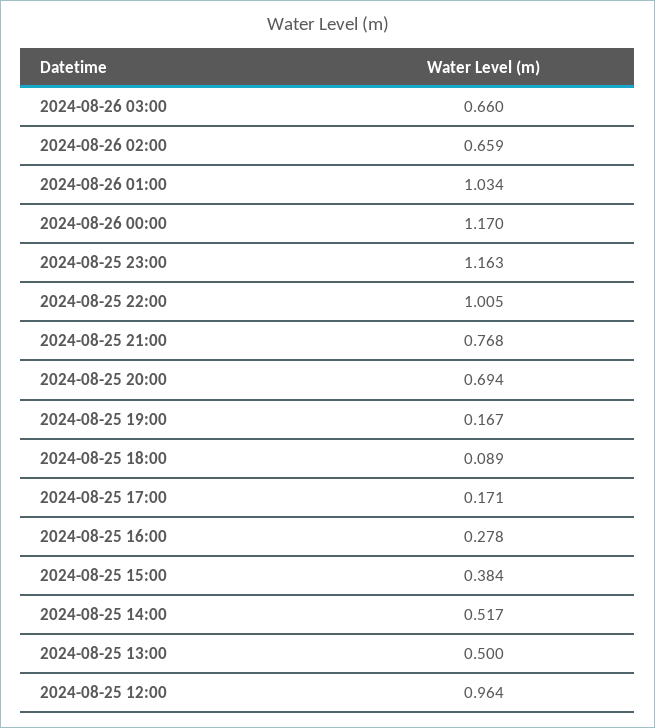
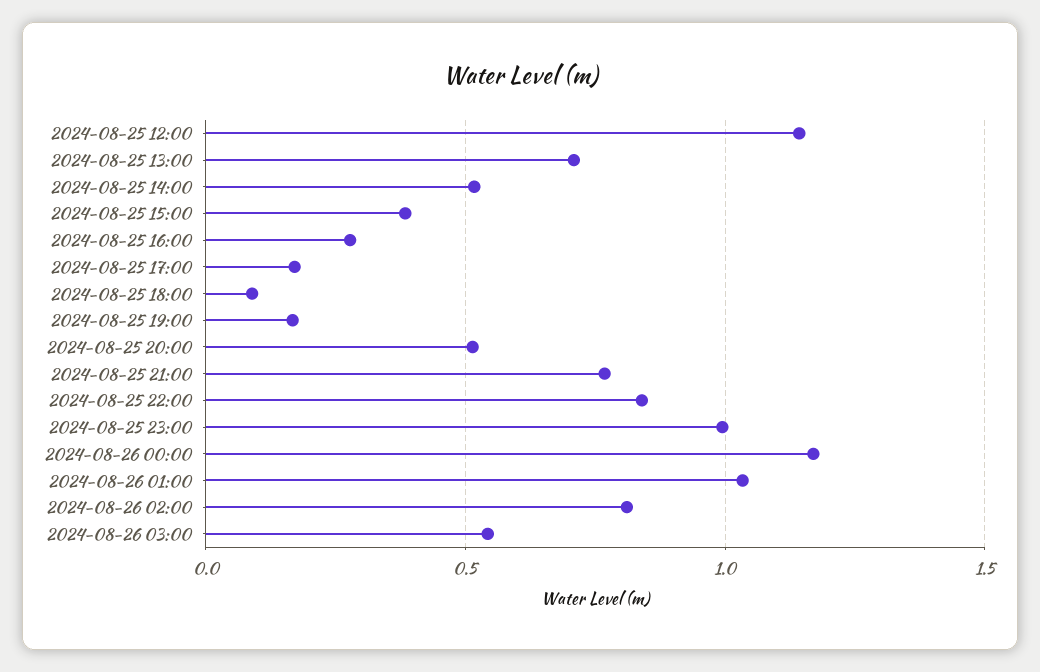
  {
-   "2024-08-26 03:00": 0.66,
+   "2024-08-26 03:00": 0.55,
-   "2024-08-26 02:00": 0.659,
+   "2024-08-26 02:00": 0.8,
    "2024-08-26 01:00": 1.034,
    "2024-08-26 00:00": 1.17,
-   "2024-08-25 23:00": 1.163,
+   "2024-08-25 23:00": 1,
-   "2024-08-25 22:00": 1.005,
+   "2024-08-25 22:00": 0.85,
    "2024-08-25 21:00": 0.768,
-   "2024-08-25 20:00": 0.694,
+   "2024-08-25 20:00": 0.5,
    "2024-08-25 19:00": 0.167,
    "2024-08-25 18:00": 0.089,
    "2024-08-25 17:00": 0.171,
    "2024-08-25 16:00": 0.278,
    "2024-08-25 15:00": 0.384,
    "2024-08-25 14:00": 0.517,
-   "2024-08-25 13:00": 0.5,
+   "2024-08-25 13:00": 0.7,
-   "2024-08-25 12:00": 0.964
+   "2024-08-25 12:00": 1.15
  }

